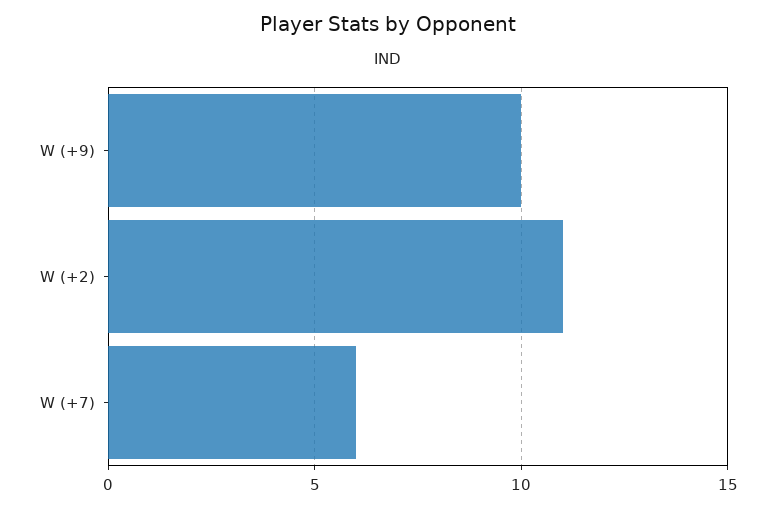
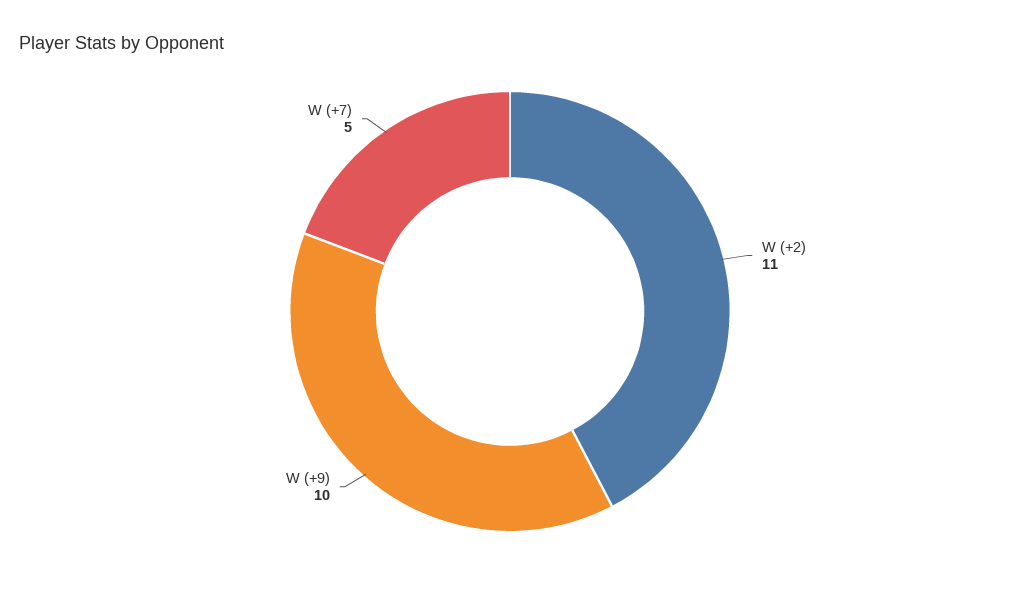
  {
    "W (+9)": 10,
    "W (+2)": 11,
-   "W (+7)": 6
+   "W (+7)": 5
  }

